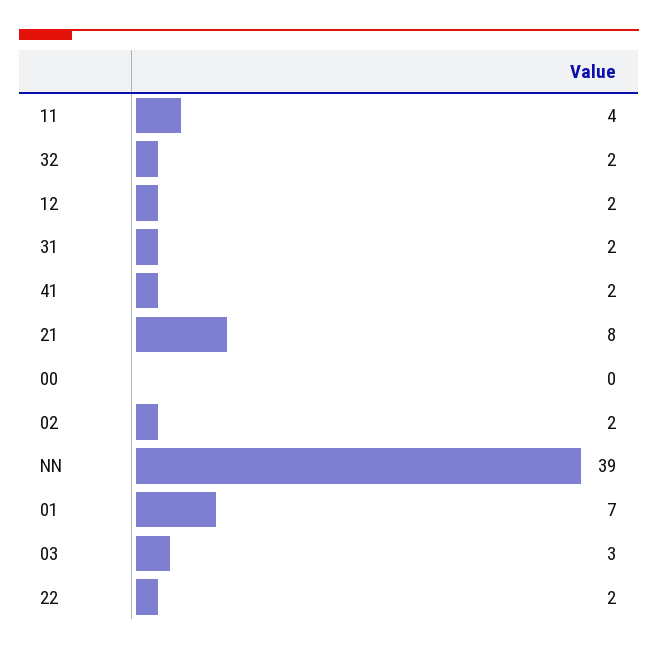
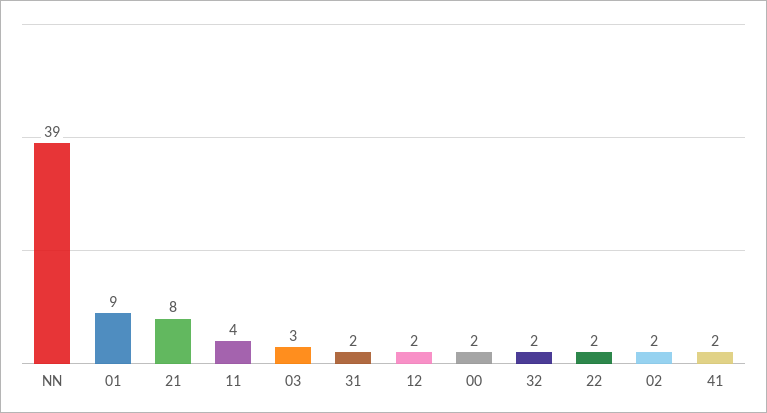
  {
    "11": 4,
    "32": 2,
    "12": 2,
    "31": 2,
    "41": 2,
    "21": 8,
-   "00": 0,
+   "00": 2,
    "02": 2,
    "NN": 39,
-   "01": 7,
+   "01": 9,
    "03": 3,
    "22": 2
  }

